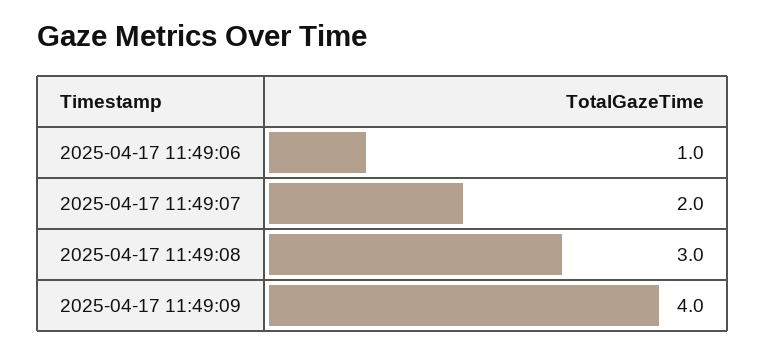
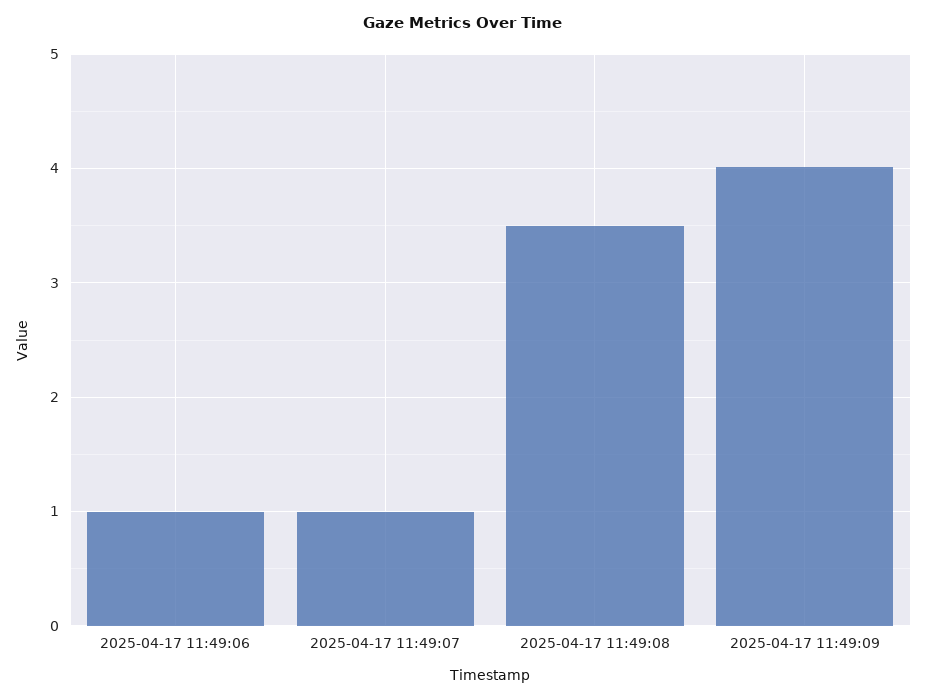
  {
    "2025-04-17 11:49:06": 1,
-   "2025-04-17 11:49:07": 2,
+   "2025-04-17 11:49:07": 1,
-   "2025-04-17 11:49:08": 3,
+   "2025-04-17 11:49:08": 3.5,
    "2025-04-17 11:49:09": 4
  }

